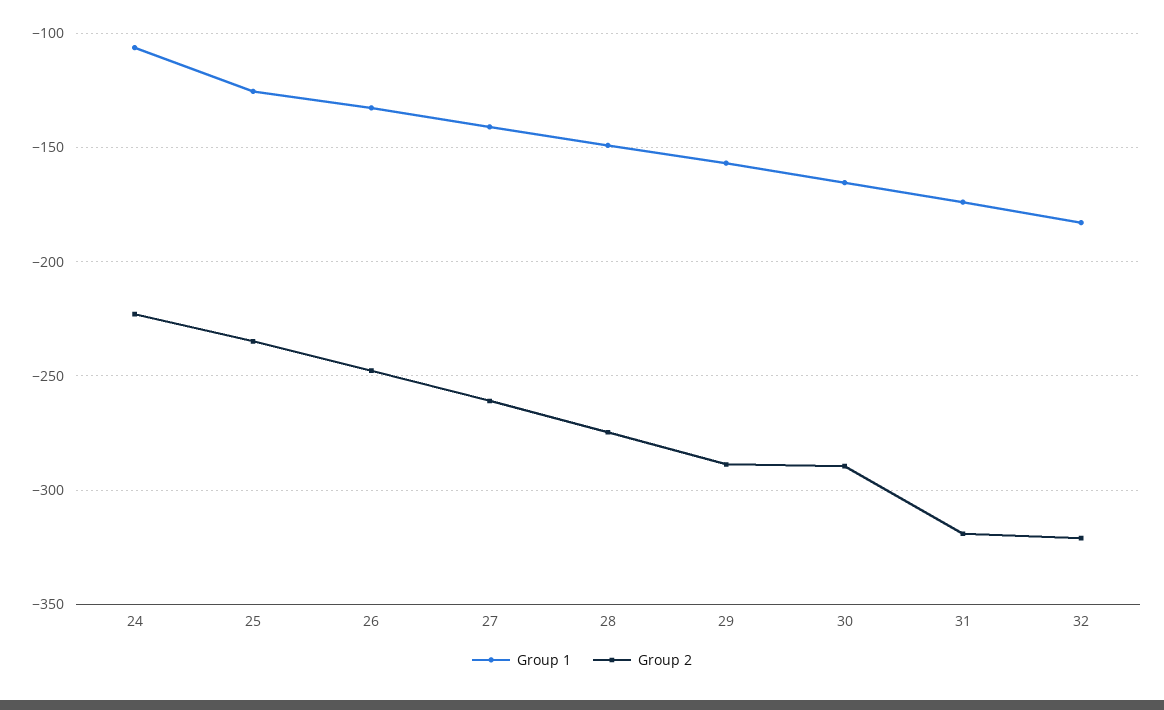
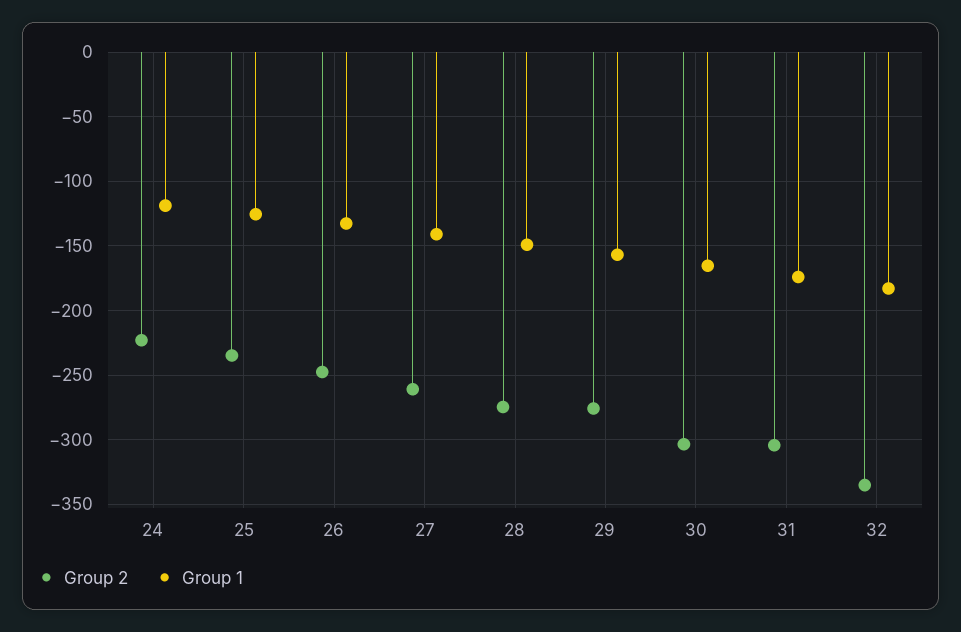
  {
    "Group 1": {
-     "24": -105,
+     "24": -120,
      "25": -125,
      "26": -135,
      "27": -140,
      "28": -150,
      "29": -155,
      "30": -165,
      "31": -175,
      "32": -185
    },
    "Group 2": {
      "24": -225,
      "25": -235,
      "26": -250,
      "27": -260,
      "28": -275,
-     "29": -290,
+     "29": -275,
-     "30": -290,
+     "30": -305,
-     "31": -320,
+     "31": -305,
-     "32": -320
+     "32": -335
    }
  }

